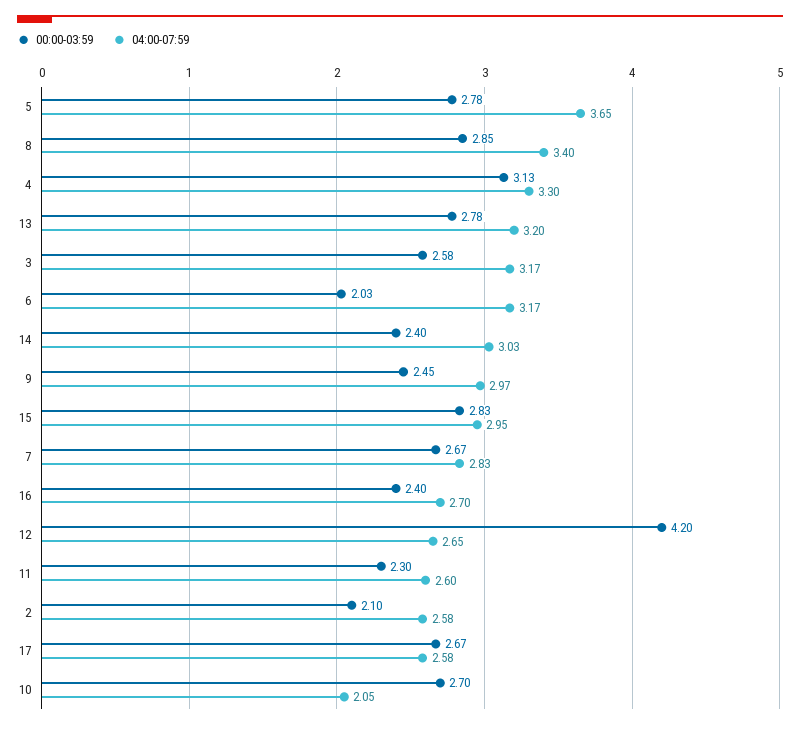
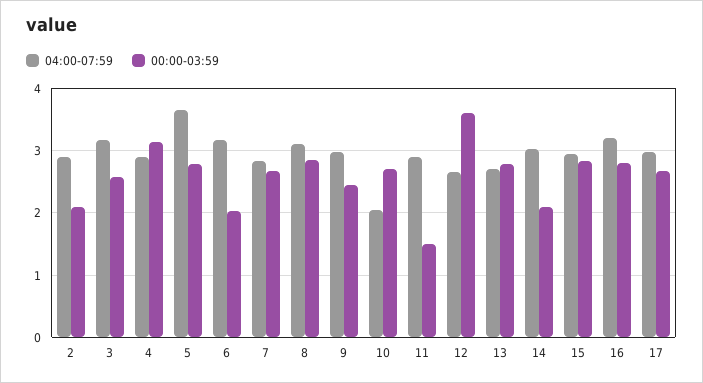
  {
    "00:00-03:59": {
      "5": 2.78,
      "8": 2.85,
      "4": 3.13,
      "13": 2.78,
      "3": 2.58,
      "6": 2.03,
-     "14": 2.4,
+     "14": 2.1,
      "9": 2.45,
      "15": 2.83,
      "7": 2.67,
-     "16": 2.4,
+     "16": 2.8,
-     "12": 4.2,
+     "12": 3.6,
-     "11": 2.3,
+     "11": 1.5,
      "2": 2.1,
      "17": 2.67,
      "10": 2.7
    },
    "04:00-07:59": {
      "5": 3.65,
-     "8": 3.4,
+     "8": 3.1,
-     "4": 3.3,
+     "4": 2.9,
-     "13": 3.2,
+     "13": 2.7,
      "3": 3.17,
      "6": 3.17,
      "14": 3.03,
      "9": 2.97,
      "15": 2.95,
      "7": 2.83,
-     "16": 2.7,
+     "16": 3.2,
      "12": 2.65,
-     "11": 2.6,
+     "11": 2.9,
-     "2": 2.58,
+     "2": 2.9,
-     "17": 2.58,
+     "17": 3,
      "10": 2.05
    }
  }

